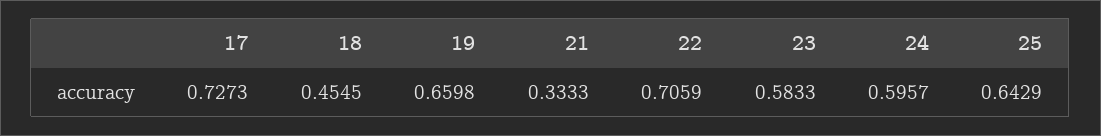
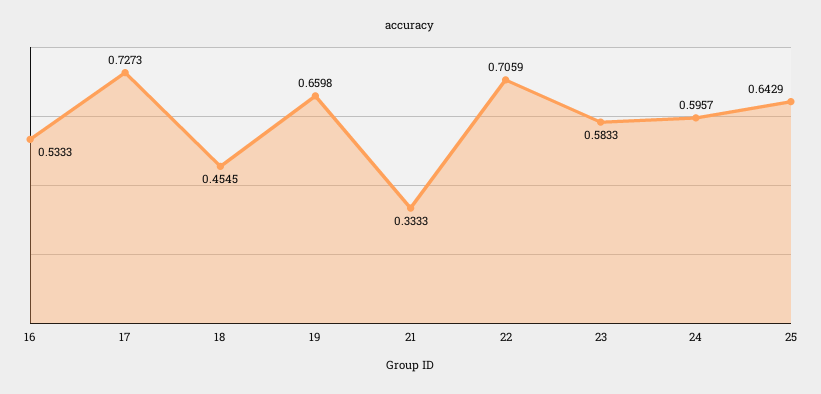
  {
    "17": 0.7273,
    "18": 0.4545,
    "19": 0.6598,
    "21": 0.3333,
    "22": 0.7059,
    "23": 0.5833,
    "24": 0.5957,
-   "25": 0.6429
+   "25": 0.6429,
+   "16": 0.5333
  }

